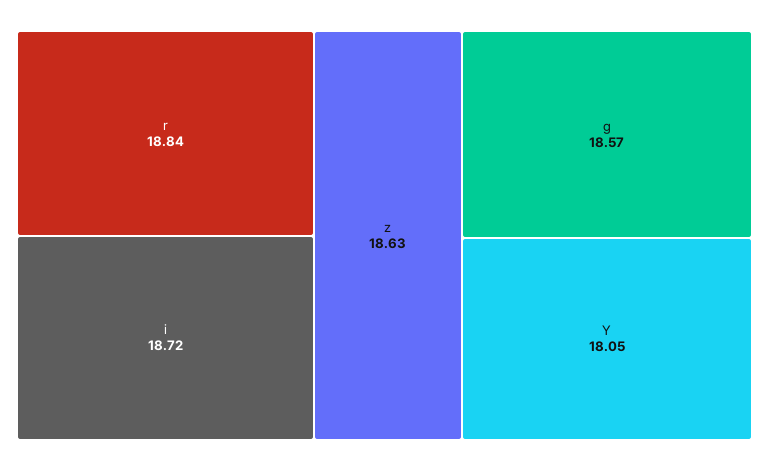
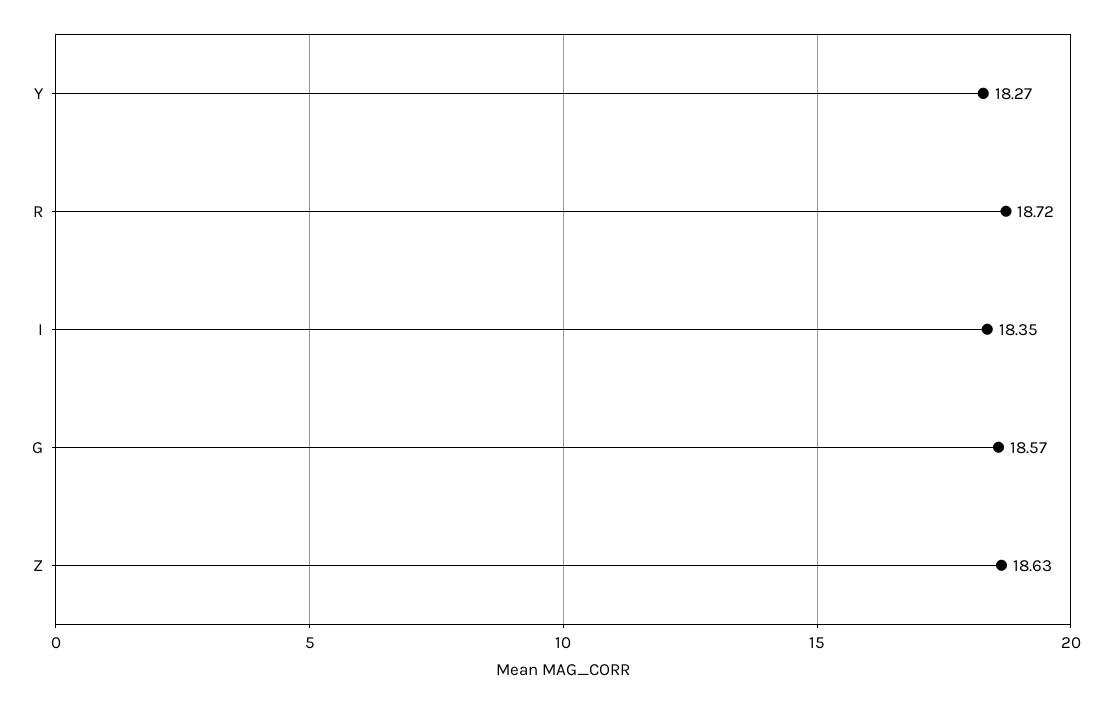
  {
-   "r": 18.84,
+   "r": 18.72,
-   "i": 18.72,
+   "i": 18.35,
    "z": 18.63,
    "g": 18.57,
-   "Y": 18.05
+   "Y": 18.27
  }

